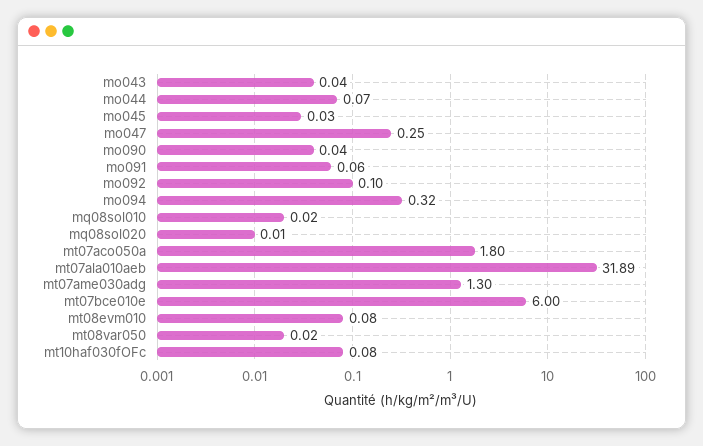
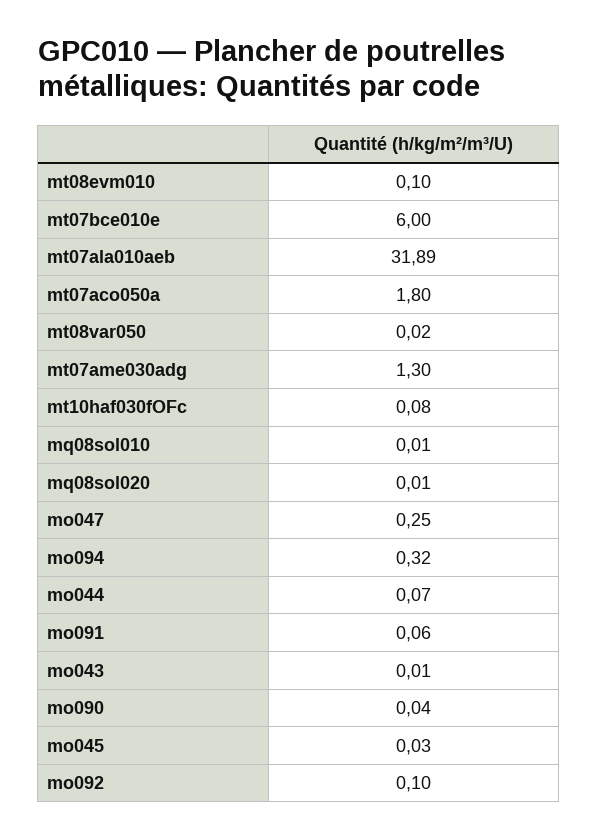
  {
-   "mo043": 0.04,
+   "mo043": 0.01,
    "mo044": 0.07,
    "mo045": 0.03,
    "mo047": 0.25,
    "mo090": 0.04,
    "mo091": 0.06,
    "mo092": 0.1,
    "mo094": 0.32,
-   "mq08sol010": 0.02,
+   "mq08sol010": 0.01,
    "mq08sol020": 0.01,
    "mt07aco050a": 1.8,
    "mt07ala010aeb": 31.89,
    "mt07ame030adg": 1.3,
    "mt07bce010e": 6,
-   "mt08evm010": 0.08,
+   "mt08evm010": 0.1,
    "mt08var050": 0.02,
    "mt10haf030fOFc": 0.08
  }

